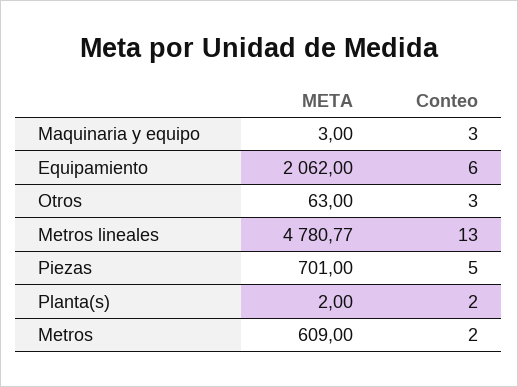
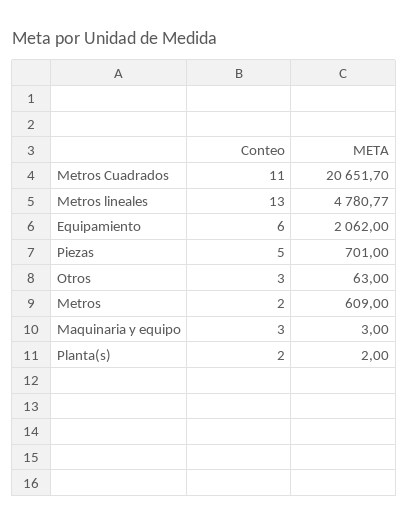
  {
    "META": {
      "Maquinaria y equipo": 3,
      "Equipamiento": 2062,
      "Otros": 63,
      "Metros lineales": 4780.77,
      "Piezas": 701,
      "Planta(s)": 2,
-     "Metros": 609
+     "Metros": 609,
+     "Metros Cuadrados": 20651.7
    },
    "Conteo": {
      "Maquinaria y equipo": 3,
      "Equipamiento": 6,
      "Otros": 3,
      "Metros lineales": 13,
      "Piezas": 5,
      "Planta(s)": 2,
-     "Metros": 2
+     "Metros": 2,
+     "Metros Cuadrados": 11
    }
  }

